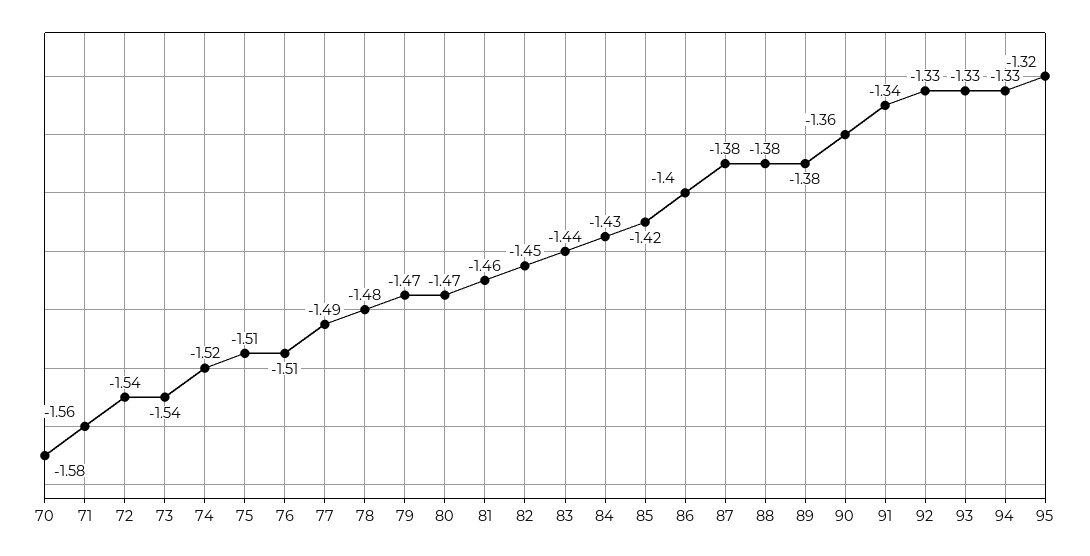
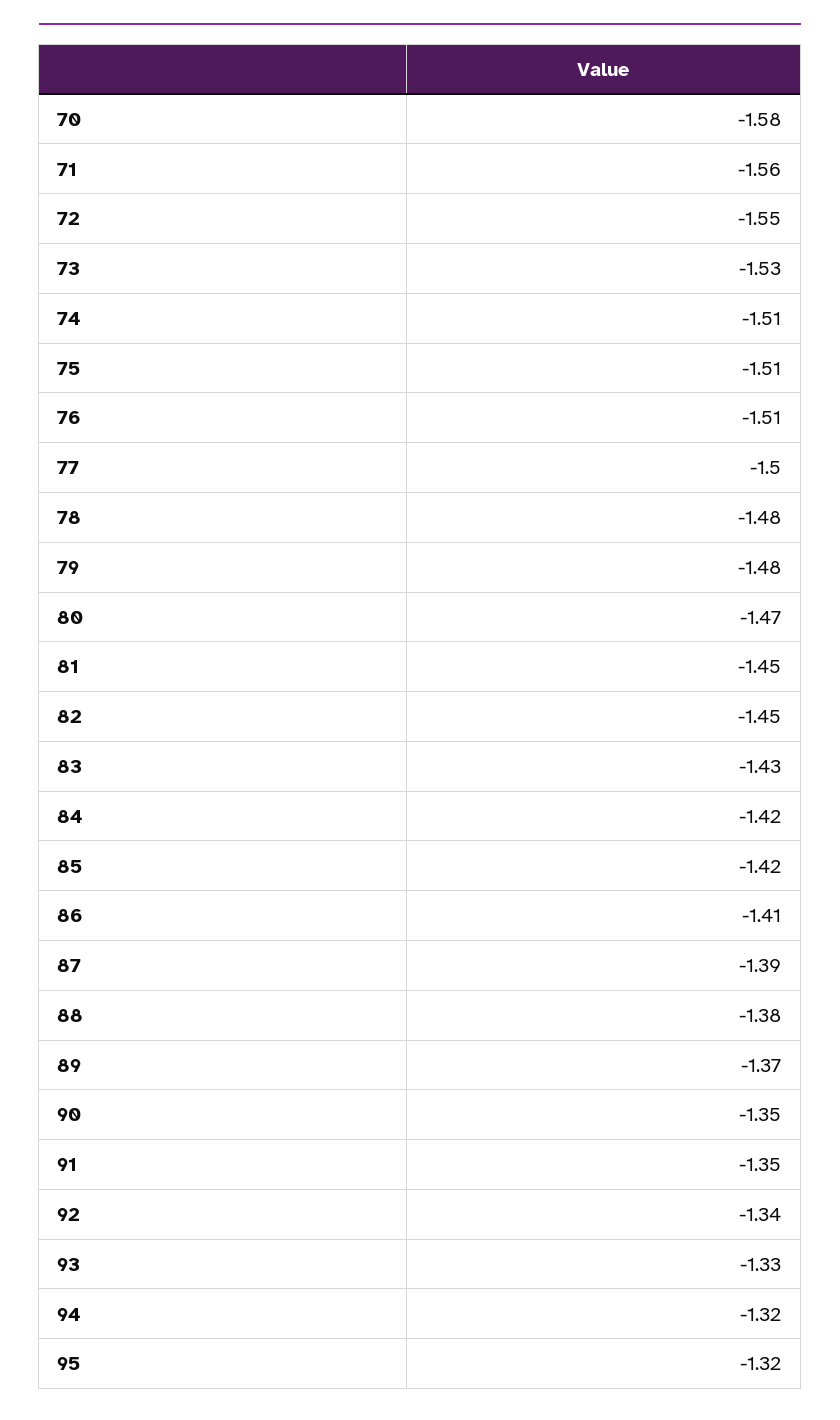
  {
    "70": -1.58,
    "71": -1.56,
-   "72": -1.54,
+   "72": -1.55,
-   "73": -1.54,
+   "73": -1.53,
-   "74": -1.52,
+   "74": -1.51,
    "75": -1.51,
    "76": -1.51,
-   "77": -1.49,
+   "77": -1.5,
    "78": -1.48,
-   "79": -1.47,
+   "79": -1.48,
    "80": -1.47,
-   "81": -1.46,
+   "81": -1.45,
    "82": -1.45,
-   "83": -1.44,
+   "83": -1.43,
-   "84": -1.43,
+   "84": -1.42,
    "85": -1.42,
-   "86": -1.4,
+   "86": -1.41,
-   "87": -1.38,
+   "87": -1.39,
    "88": -1.38,
-   "89": -1.38,
+   "89": -1.37,
-   "90": -1.36,
+   "90": -1.35,
-   "91": -1.34,
+   "91": -1.35,
-   "92": -1.33,
+   "92": -1.34,
    "93": -1.33,
-   "94": -1.33,
+   "94": -1.32,
    "95": -1.32
  }

